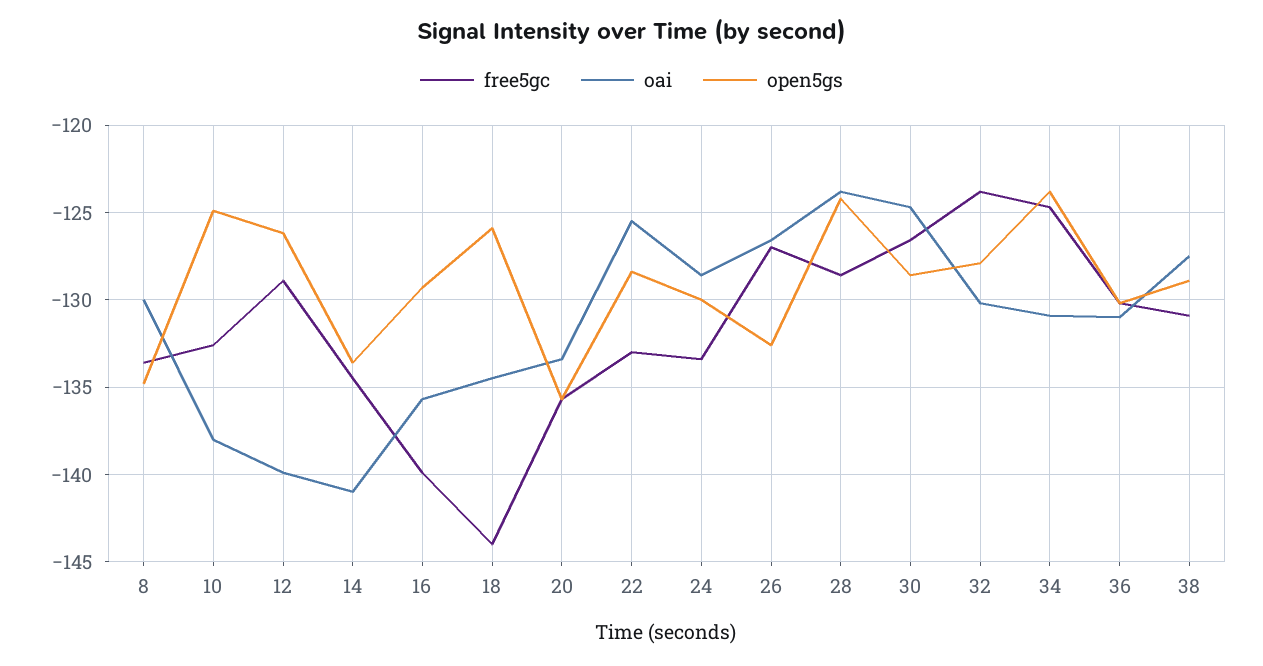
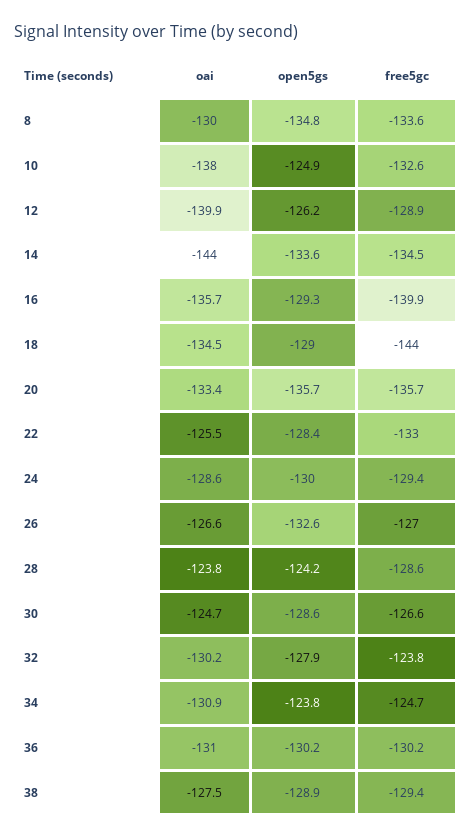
  {
    "free5gc": {
      "8": -133.6,
      "10": -132.6,
      "12": -128.9,
      "14": -134.5,
      "16": -139.9,
      "18": -144,
      "20": -135.7,
      "22": -133,
-     "24": -133.5,
+     "24": -129.4,
      "26": -127,
      "28": -128.6,
      "30": -126.6,
      "32": -123.8,
      "34": -124.7,
      "36": -130.2,
-     "38": -131
+     "38": -129.4
    },
    "oai": {
      "8": -130,
      "10": -138,
      "12": -139.9,
-     "14": -141,
+     "14": -144,
      "16": -135.7,
      "18": -134.5,
      "20": -133.4,
      "22": -125.5,
      "24": -128.6,
      "26": -126.6,
      "28": -123.8,
      "30": -124.7,
      "32": -130.2,
      "34": -130.9,
      "36": -131,
      "38": -127.5
    },
    "open5gs": {
      "8": -134.8,
      "10": -124.9,
      "12": -126.2,
      "14": -133.6,
      "16": -129.3,
-     "18": -126,
+     "18": -129,
      "20": -135.7,
      "22": -128.4,
      "24": -130,
      "26": -132.6,
      "28": -124.2,
      "30": -128.6,
      "32": -127.9,
      "34": -123.8,
      "36": -130.2,
      "38": -128.9
    }
  }

